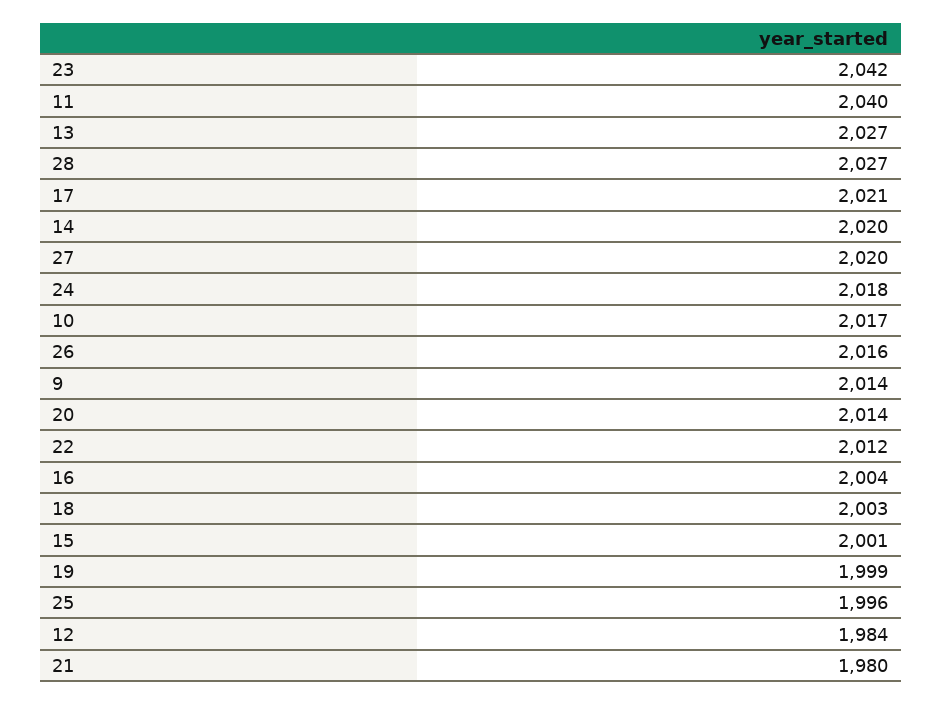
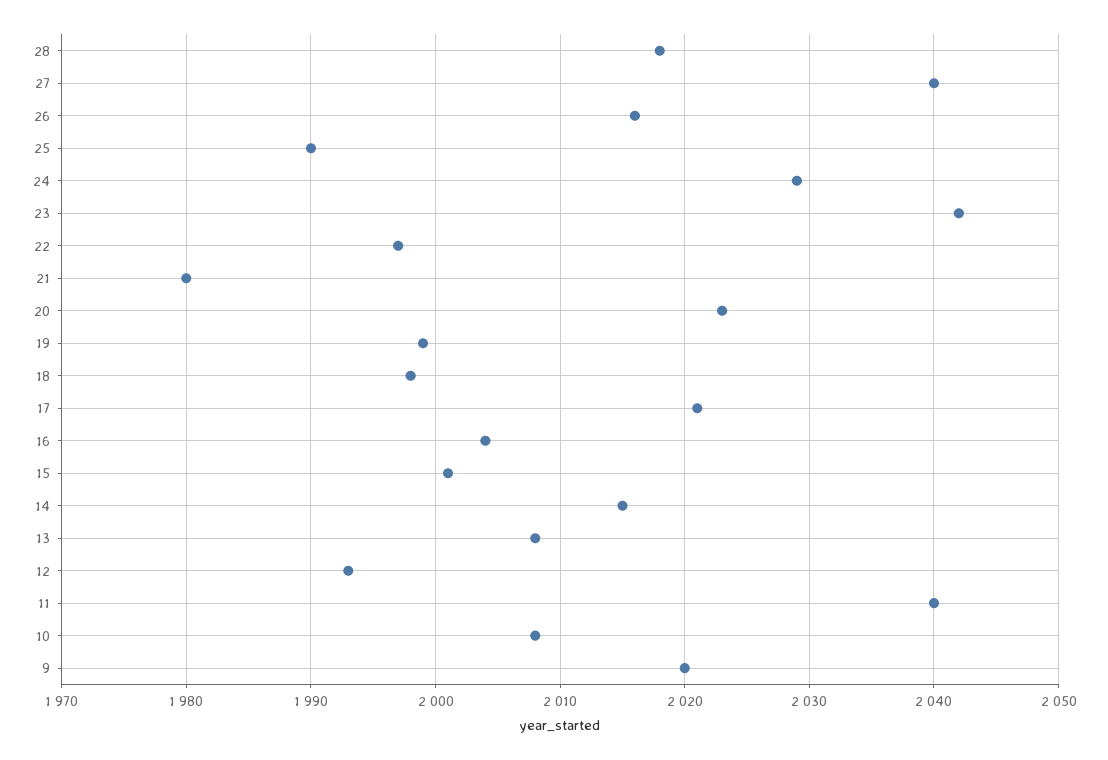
  {
    "23": 2042,
    "11": 2040,
-   "13": 2027,
+   "13": 2008,
-   "28": 2027,
+   "28": 2018,
    "17": 2021,
-   "14": 2020,
+   "14": 2015,
-   "27": 2020,
+   "27": 2040,
-   "24": 2018,
+   "24": 2029,
-   "10": 2017,
+   "10": 2008,
    "26": 2016,
-   "9": 2014,
+   "9": 2020,
-   "20": 2014,
+   "20": 2023,
-   "22": 2012,
+   "22": 1997,
    "16": 2004,
-   "18": 2003,
+   "18": 1998,
    "15": 2001,
    "19": 1999,
-   "25": 1996,
+   "25": 1990,
-   "12": 1984,
+   "12": 1993,
    "21": 1980
  }

